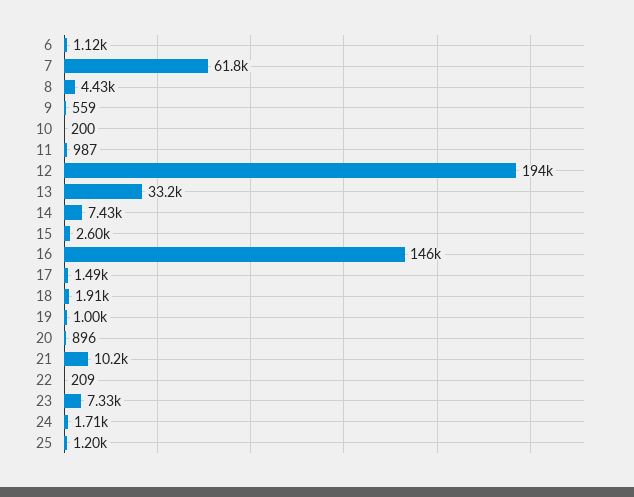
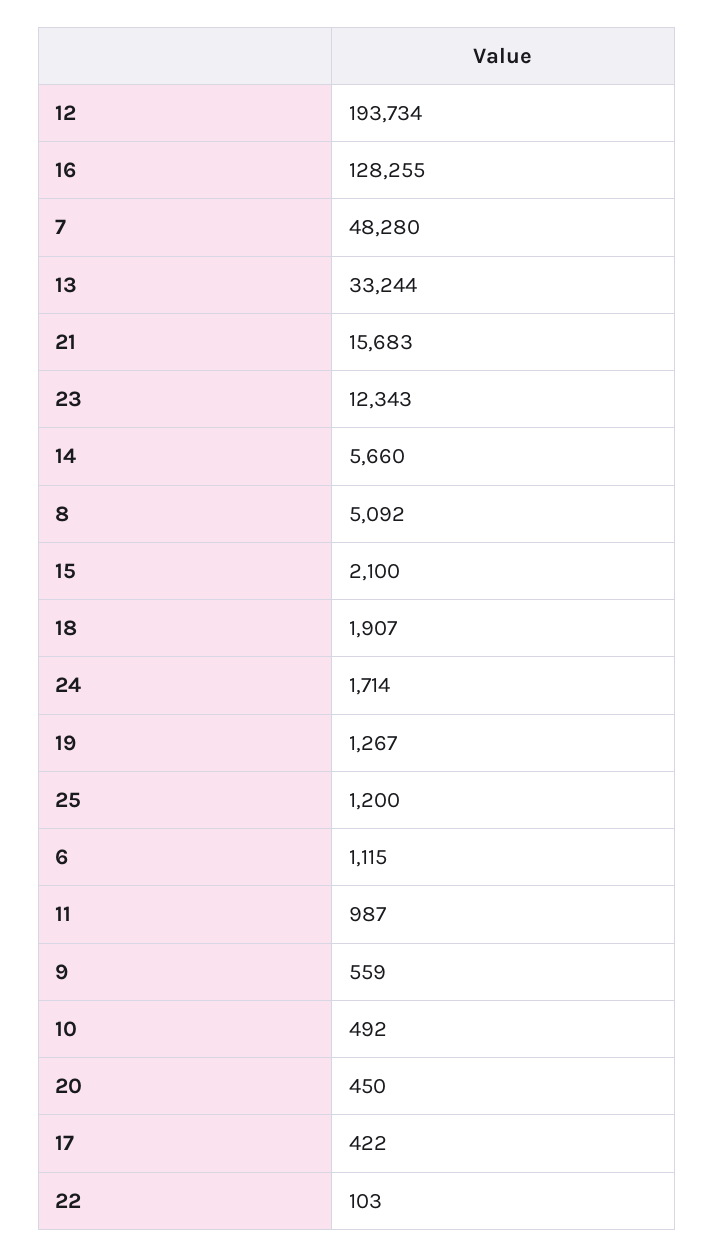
  {
    "6": 1115,
-   "7": 61800,
+   "7": 48280,
-   "8": 4430,
+   "8": 5092,
    "9": 559,
-   "10": 200,
+   "10": 492,
    "11": 987,
    "12": 193734,
    "13": 33244,
-   "14": 7430,
+   "14": 5660,
-   "15": 2600,
+   "15": 2100,
-   "16": 146000,
+   "16": 128255,
-   "17": 1490,
+   "17": 422,
    "18": 1907,
-   "19": 1000,
+   "19": 1267,
-   "20": 896,
+   "20": 450,
-   "21": 10200,
+   "21": 15683,
-   "22": 209,
+   "22": 103,
-   "23": 7330,
+   "23": 12343,
    "24": 1714,
    "25": 1200
  }

